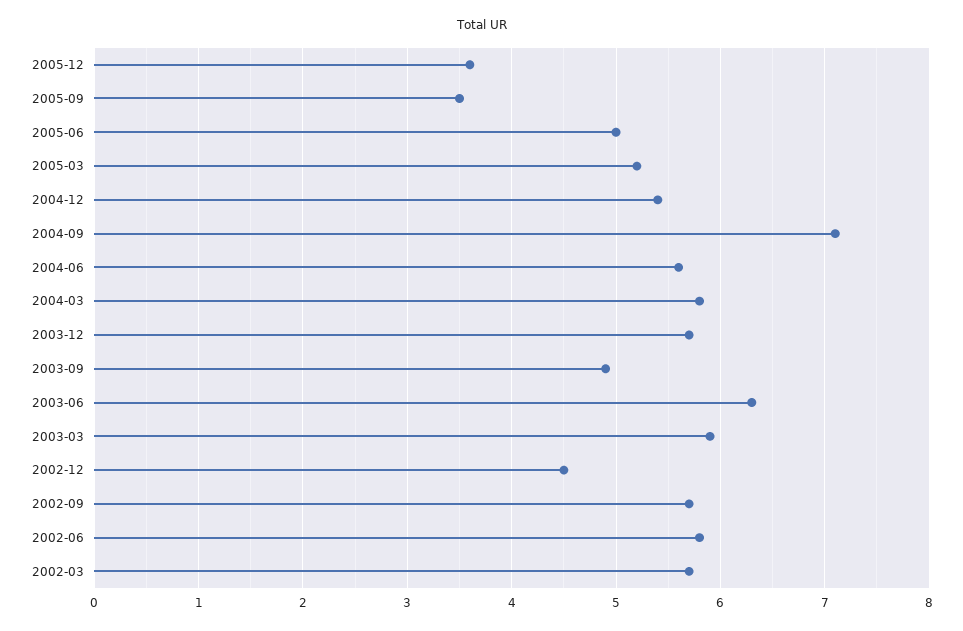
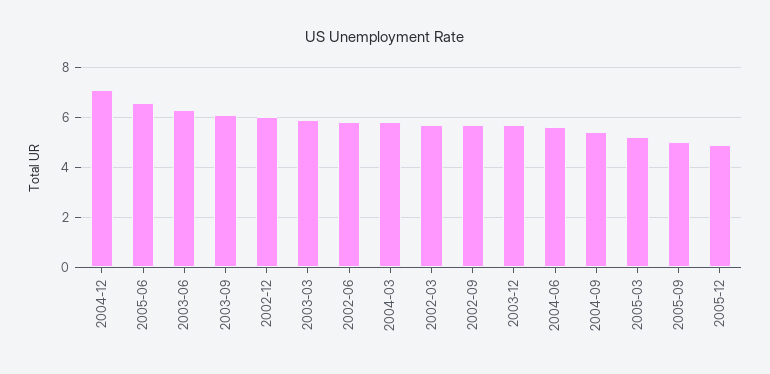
  {
-   "2005-12": 3.6,
+   "2005-12": 5,
-   "2005-09": 3.5,
+   "2005-09": 5,
-   "2005-06": 5,
+   "2005-06": 6.5,
    "2005-03": 5.2,
-   "2004-12": 5.4,
+   "2004-12": 7,
-   "2004-09": 7.1,
+   "2004-09": 5.5,
    "2004-06": 5.6,
    "2004-03": 5.8,
    "2003-12": 5.7,
-   "2003-09": 4.9,
+   "2003-09": 6,
    "2003-06": 6.3,
    "2003-03": 5.9,
-   "2002-12": 4.5,
+   "2002-12": 6,
    "2002-09": 5.7,
    "2002-06": 5.8,
    "2002-03": 5.7
  }

